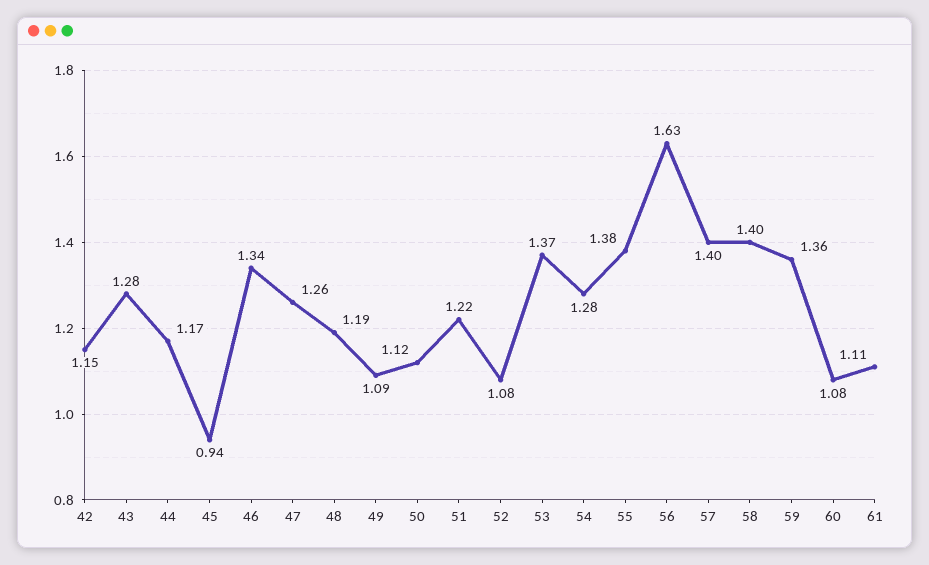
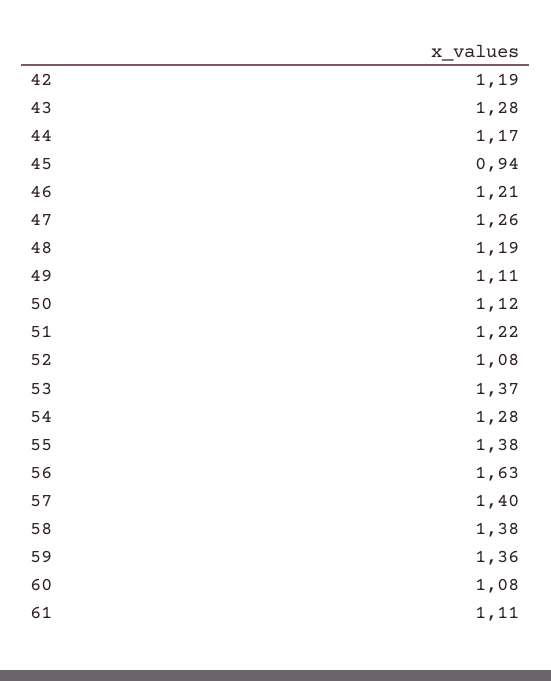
  {
-   "42": 1.15,
+   "42": 1.19,
    "43": 1.28,
    "44": 1.17,
    "45": 0.94,
-   "46": 1.34,
+   "46": 1.21,
    "47": 1.26,
    "48": 1.19,
-   "49": 1.09,
+   "49": 1.11,
    "50": 1.12,
    "51": 1.22,
    "52": 1.08,
    "53": 1.37,
    "54": 1.28,
    "55": 1.38,
    "56": 1.63,
    "57": 1.4,
-   "58": 1.4,
+   "58": 1.38,
    "59": 1.36,
    "60": 1.08,
    "61": 1.11
  }

